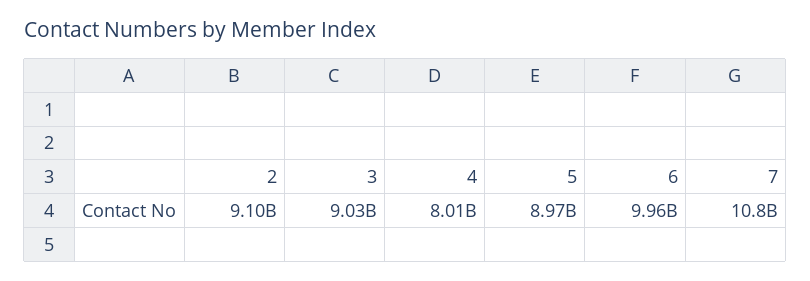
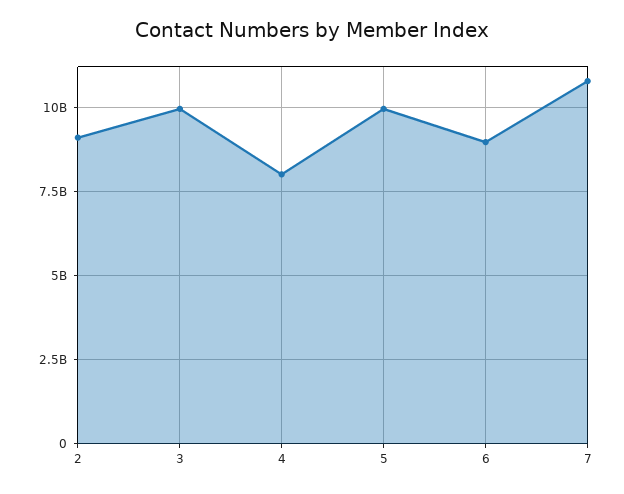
  {
    "2": 9100000000,
-   "3": 9030000000,
+   "3": 10000000000,
    "4": 8010000000,
-   "5": 8970000000,
+   "5": 10000000000,
-   "6": 9960000000,
+   "6": 9000000000,
    "7": 10800000000
  }

